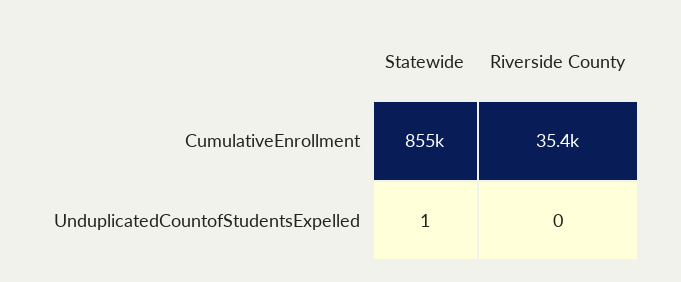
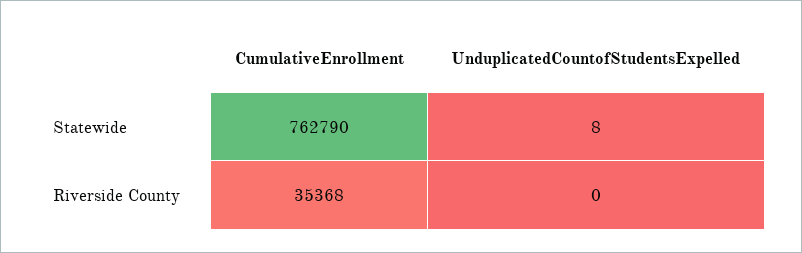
  {
    "Statewide": {
-     "CumulativeEnrollment": 855000,
+     "CumulativeEnrollment": 762790,
-     "UnduplicatedCountofStudentsExpelled": 1
+     "UnduplicatedCountofStudentsExpelled": 8
    },
    "Riverside County": {
      "CumulativeEnrollment": 35368,
      "UnduplicatedCountofStudentsExpelled": 0
    }
  }

